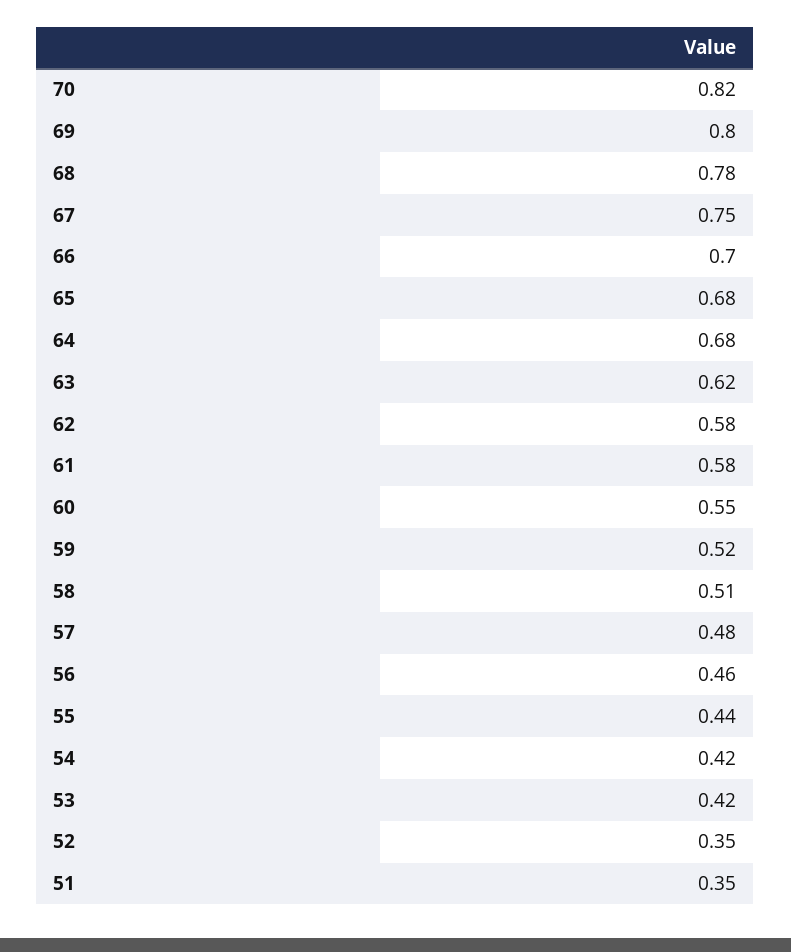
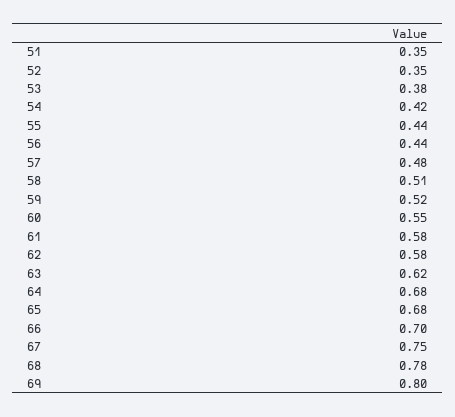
  {
-   "70": 0.82,
    "69": 0.8,
    "68": 0.78,
    "67": 0.75,
    "66": 0.7,
    "65": 0.68,
    "64": 0.68,
    "63": 0.62,
    "62": 0.58,
    "61": 0.58,
    "60": 0.55,
    "59": 0.52,
    "58": 0.51,
    "57": 0.48,
-   "56": 0.46,
+   "56": 0.44,
    "55": 0.44,
    "54": 0.42,
-   "53": 0.42,
+   "53": 0.38,
    "52": 0.35,
    "51": 0.35
  }

